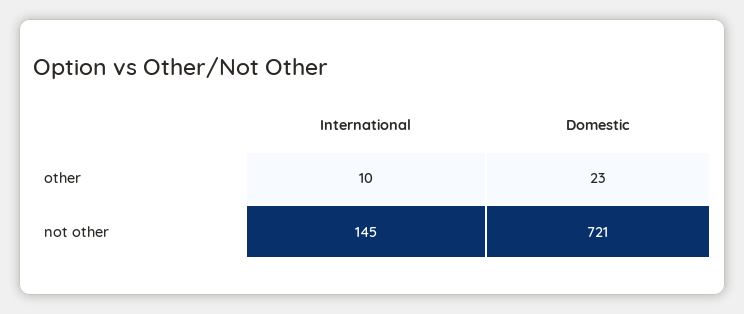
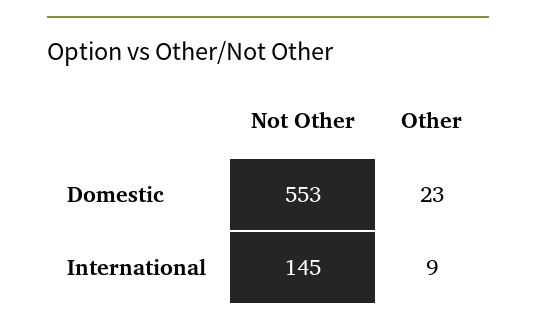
  {
    "International": {
-     "other": 10,
+     "other": 9,
      "not other": 145
    },
    "Domestic": {
      "other": 23,
-     "not other": 721
+     "not other": 553
    }
  }

